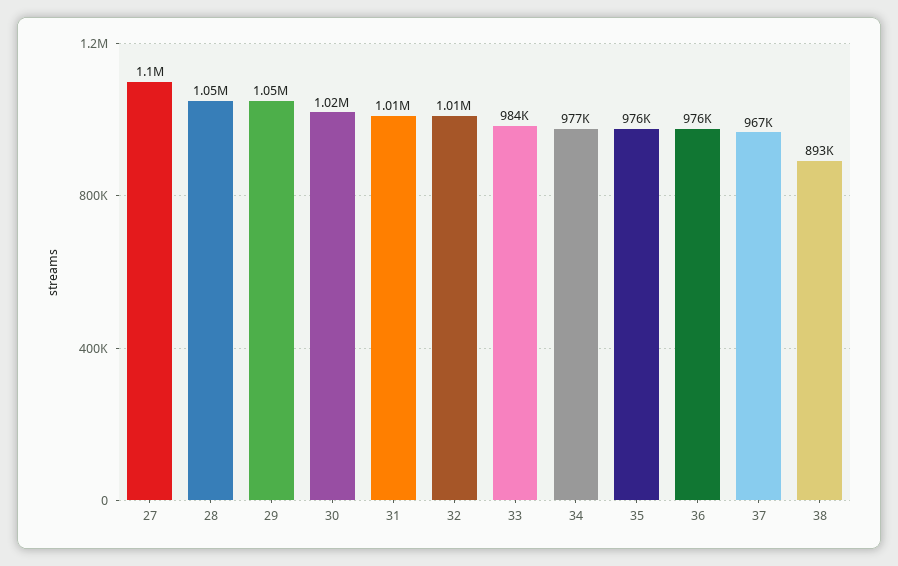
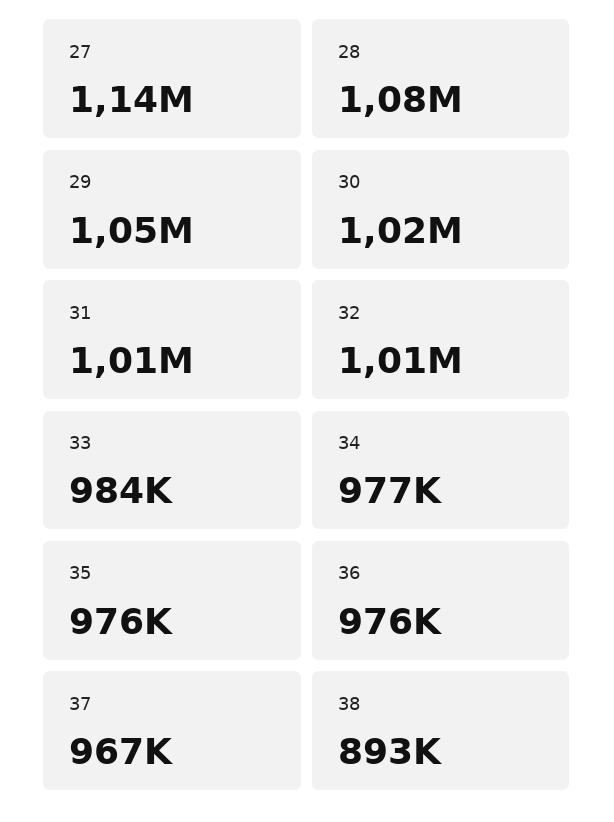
  {
-   "27": 1100000,
+   "27": 1140000,
-   "28": 1050000,
+   "28": 1080000,
    "29": 1050000,
    "30": 1020000,
    "31": 1010000,
    "32": 1010000,
    "33": 984000,
    "34": 977000,
    "35": 976000,
    "36": 976000,
    "37": 967000,
    "38": 893000
  }

